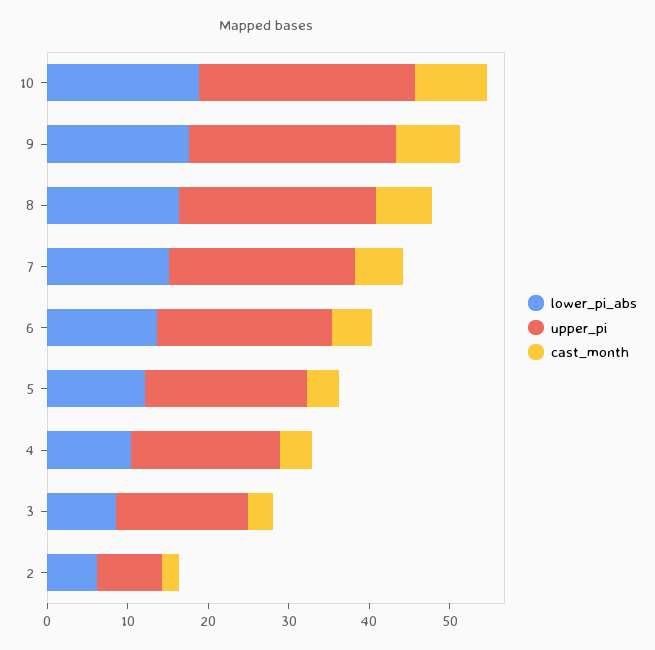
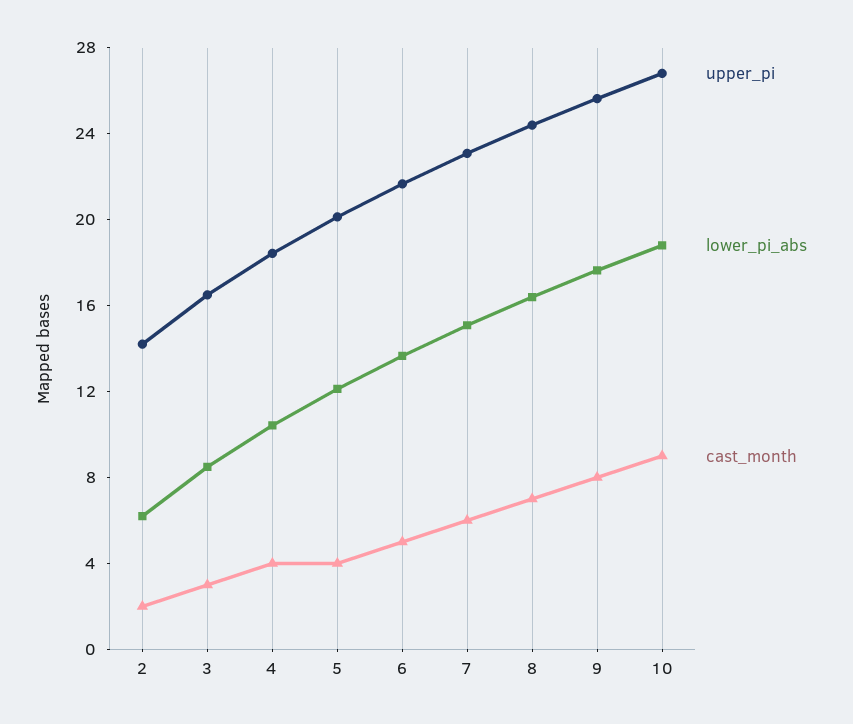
  {
    "lower_pi_abs": {
      "10": 19,
      "9": 18,
      "8": 16,
      "7": 15,
      "6": 14,
      "5": 12,
      "4": 10,
      "3": 8,
      "2": 6
    },
    "upper_pi": {
      "10": 27,
      "9": 26,
      "8": 24,
      "7": 23,
      "6": 22,
      "5": 20,
      "4": 18,
      "3": 16,
-     "2": 8
+     "2": 14
    },
    "cast_month": {
      "10": 9,
      "9": 8,
      "8": 7,
      "7": 6,
      "6": 5,
      "5": 4,
      "4": 4,
      "3": 3,
      "2": 2
    }
  }

